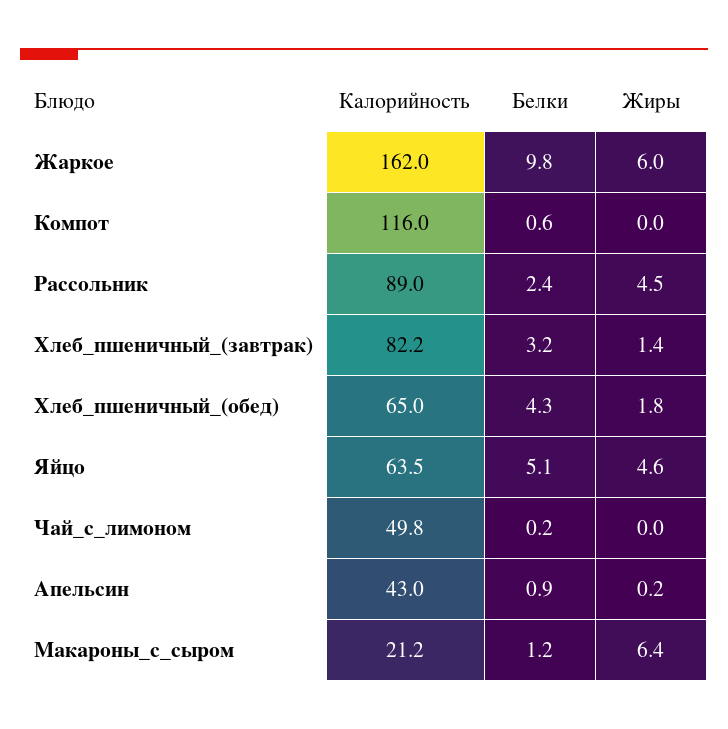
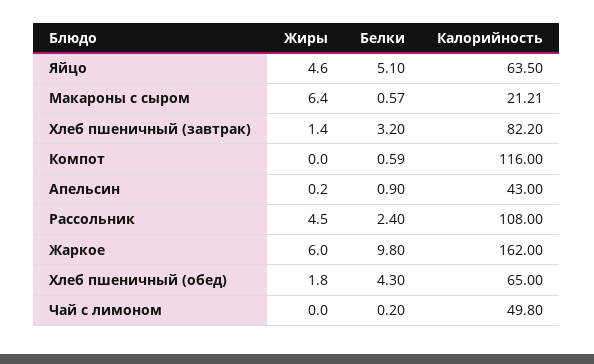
  {
    "Калорийность": {
      "Жаркое": 162,
      "Компот": 116,
-     "Рассольник": 89,
+     "Рассольник": 108,
      "Хлеб_пшеничный_(завтрак)": 82.2,
      "Хлеб_пшеничный_(обед)": 65,
      "Яйцо": 63.5,
      "Чай_с_лимоном": 49.8,
      "Апельсин": 43,
      "Макароны_с_сыром": 21.21
    },
    "Белки": {
      "Жаркое": 9.8,
      "Компот": 0.59,
      "Рассольник": 2.4,
      "Хлеб_пшеничный_(завтрак)": 3.2,
      "Хлеб_пшеничный_(обед)": 4.3,
      "Яйцо": 5.1,
      "Чай_с_лимоном": 0.2,
      "Апельсин": 0.9,
-     "Макароны_с_сыром": 1.2
+     "Макароны_с_сыром": 0.57
    },
    "Жиры": {
      "Жаркое": 6,
      "Компот": 0,
      "Рассольник": 4.5,
      "Хлеб_пшеничный_(завтрак)": 1.4,
      "Хлеб_пшеничный_(обед)": 1.8,
      "Яйцо": 4.6,
      "Чай_с_лимоном": 0,
      "Апельсин": 0.2,
      "Макароны_с_сыром": 6.4
    }
  }

